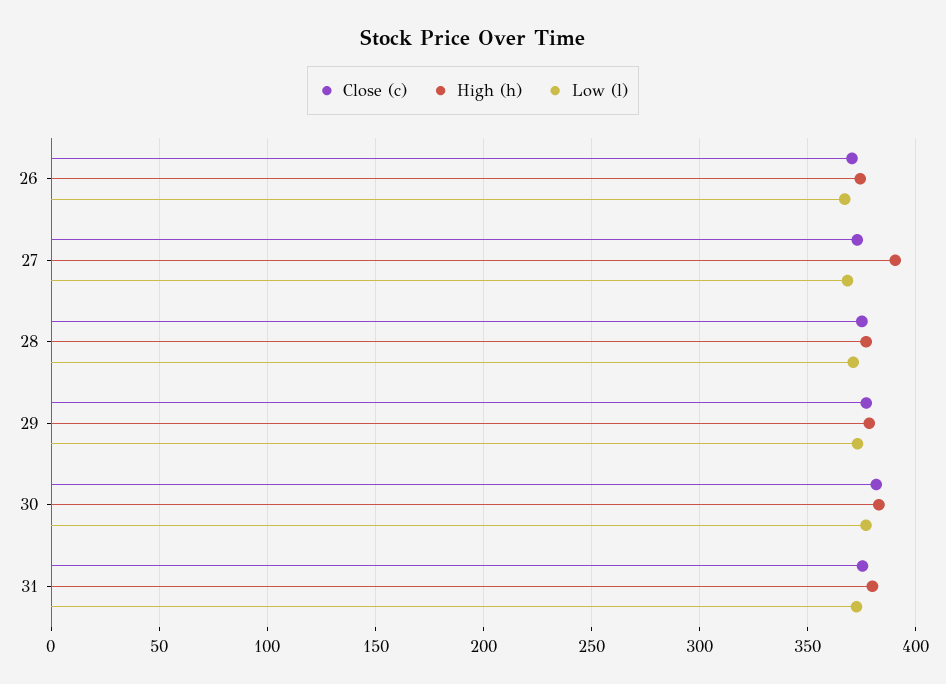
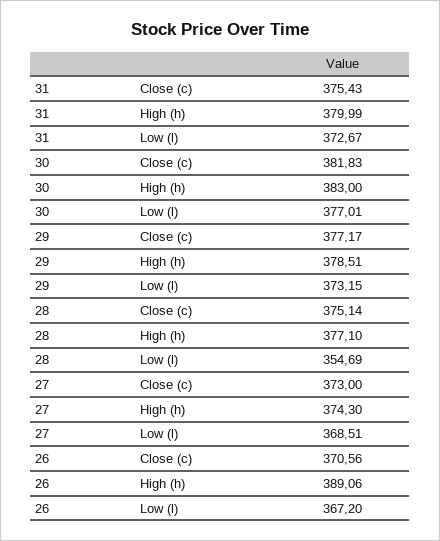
  {
    "Close (c)": {
      "26": 370.56,
      "27": 373,
      "28": 375.14,
      "29": 377.17,
      "30": 381.83,
      "31": 375.43
    },
    "High (h)": {
-     "26": 375,
+     "26": 389.06,
-     "27": 390,
+     "27": 374.3,
      "28": 377.1,
      "29": 378.51,
      "30": 383,
      "31": 379.99
    },
    "Low (l)": {
      "26": 367.2,
      "27": 368.51,
-     "28": 370,
+     "28": 354.69,
      "29": 373.15,
      "30": 377.01,
      "31": 372.67
    }
  }

